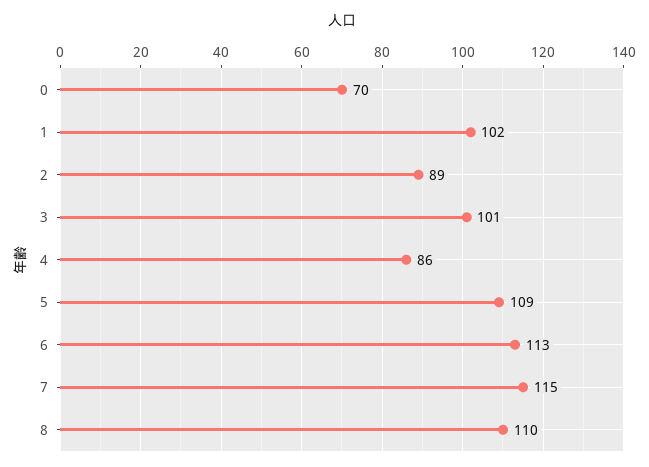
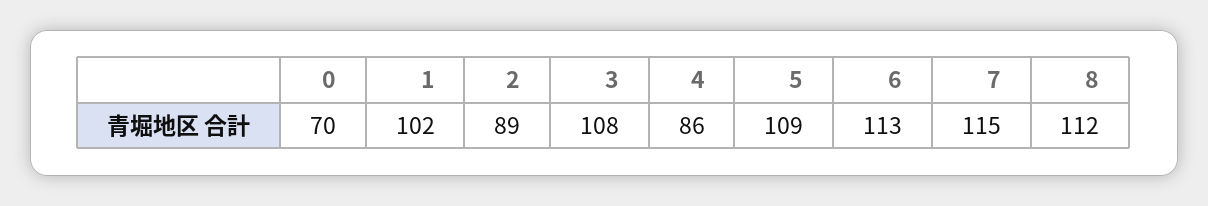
  {
    "0": 70,
    "1": 102,
    "2": 89,
-   "3": 101,
+   "3": 108,
    "4": 86,
    "5": 109,
    "6": 113,
    "7": 115,
-   "8": 110
+   "8": 112
  }

